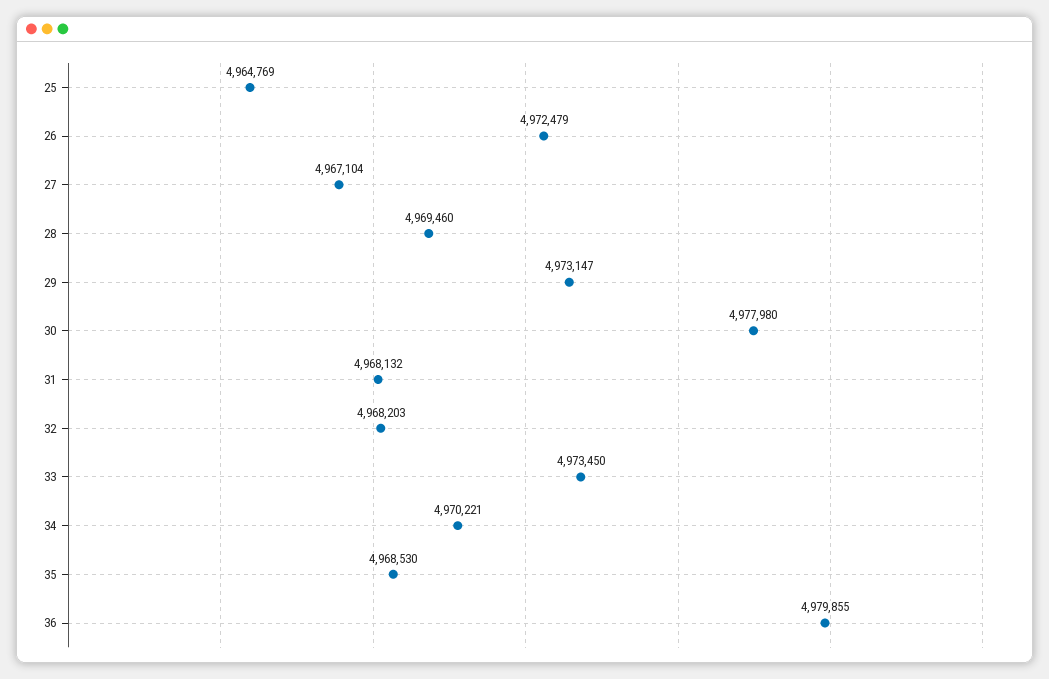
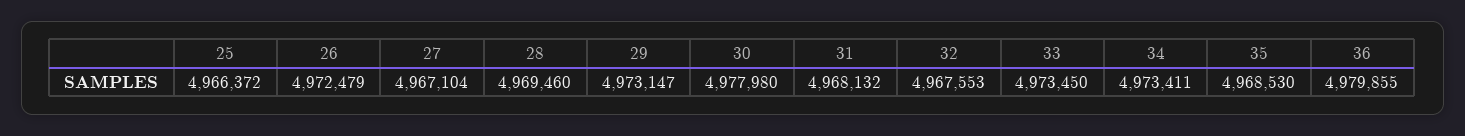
  {
-   "25": 4964769,
+   "25": 4966372,
    "26": 4972479,
    "27": 4967104,
    "28": 4969460,
    "29": 4973147,
    "30": 4977980,
    "31": 4968132,
-   "32": 4968203,
+   "32": 4967553,
    "33": 4973450,
-   "34": 4970221,
+   "34": 4973411,
    "35": 4968530,
    "36": 4979855
  }

